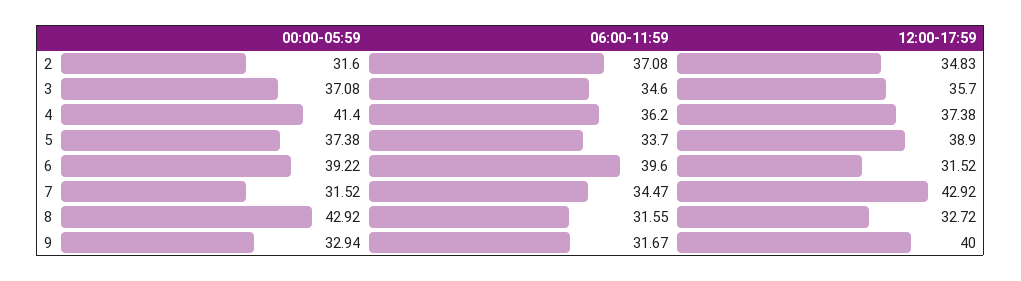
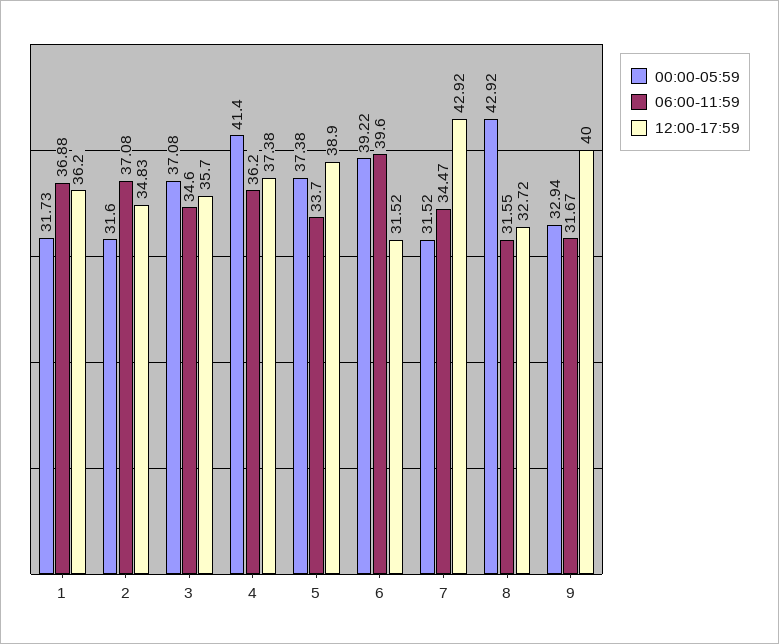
  {
    "00:00-05:59": {
      "2": 31.6,
      "3": 37.08,
      "4": 41.4,
      "5": 37.38,
      "6": 39.22,
      "7": 31.52,
      "8": 42.92,
-     "9": 32.94
+     "9": 32.94,
+     "1": 31.73
    },
    "06:00-11:59": {
      "2": 37.08,
      "3": 34.6,
      "4": 36.2,
      "5": 33.7,
      "6": 39.6,
      "7": 34.47,
      "8": 31.55,
-     "9": 31.67
+     "9": 31.67,
+     "1": 36.88
    },
    "12:00-17:59": {
      "2": 34.83,
      "3": 35.7,
      "4": 37.38,
      "5": 38.9,
      "6": 31.52,
      "7": 42.92,
      "8": 32.72,
-     "9": 40
+     "9": 40,
+     "1": 36.2
    }
  }

